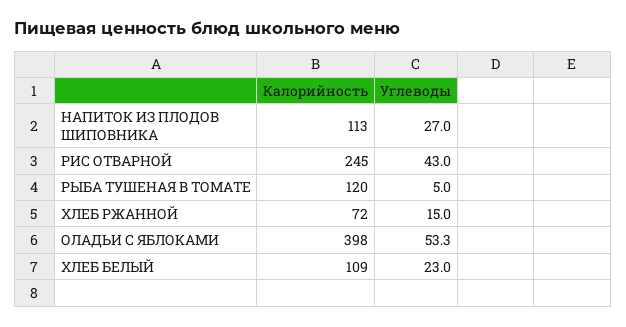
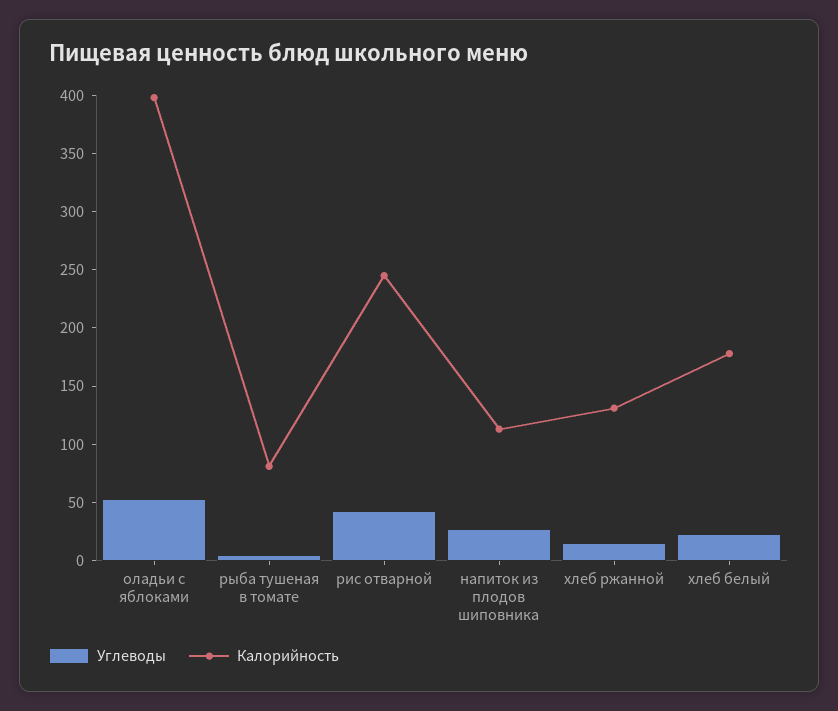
  {
    "Калорийность": {
      "НАПИТОК ИЗ ПЛОДОВ ШИПОВНИКА": 113,
      "РИС ОТВАРНОЙ": 245,
-     "РЫБА ТУШЕНАЯ В ТОМАТЕ": 120,
+     "РЫБА ТУШЕНАЯ В ТОМАТЕ": 80,
-     "ХЛЕБ РЖАННОЙ": 72,
+     "ХЛЕБ РЖАННОЙ": 130,
      "ОЛАДЬИ С ЯБЛОКАМИ": 398,
-     "ХЛЕБ БЕЛЫЙ": 109
+     "ХЛЕБ БЕЛЫЙ": 180
    },
    "Углеводы": {
      "НАПИТОК ИЗ ПЛОДОВ ШИПОВНИКА": 27,
      "РИС ОТВАРНОЙ": 43,
      "РЫБА ТУШЕНАЯ В ТОМАТЕ": 5,
      "ХЛЕБ РЖАННОЙ": 15,
      "ОЛАДЬИ С ЯБЛОКАМИ": 53.3,
      "ХЛЕБ БЕЛЫЙ": 23
    }
  }

